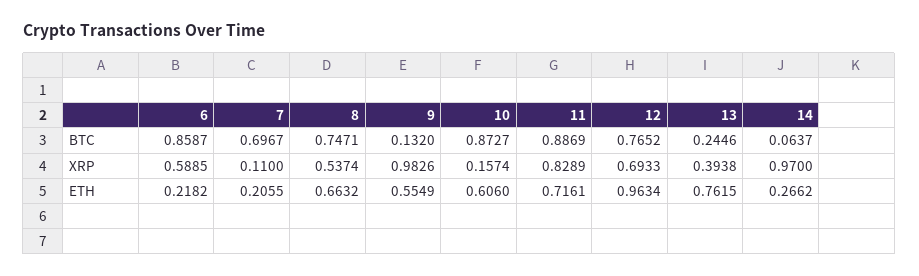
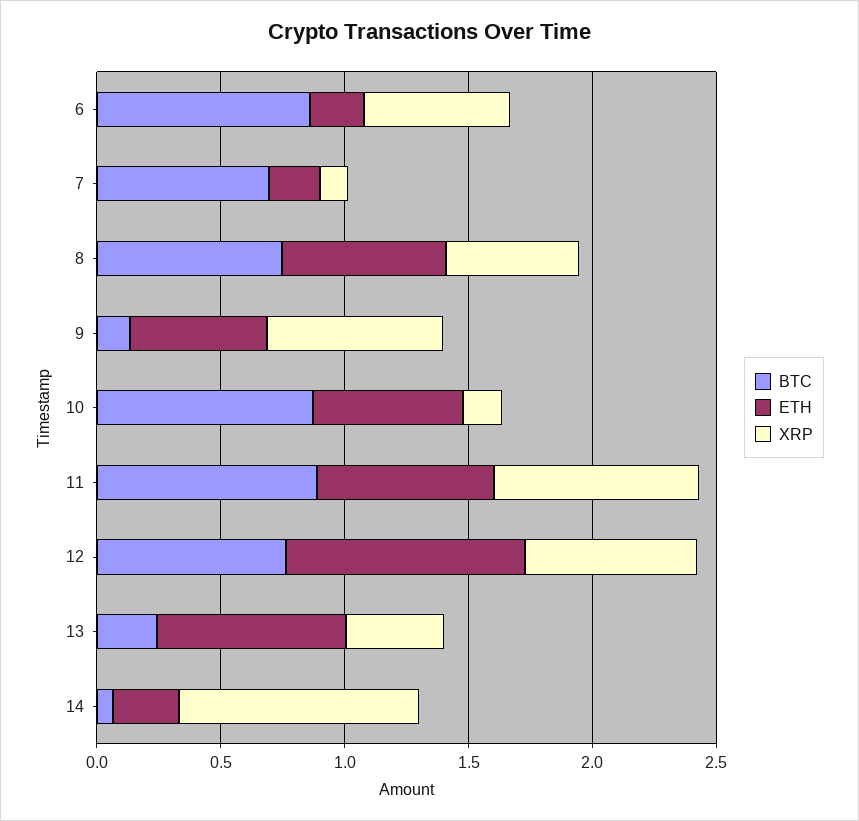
  {
    "BTC": {
      "6": 0.8587,
      "7": 0.6967,
      "8": 0.7471,
      "9": 0.132,
      "10": 0.8727,
      "11": 0.8869,
      "12": 0.7652,
      "13": 0.2446,
      "14": 0.0637
    },
    "XRP": {
      "6": 0.5885,
      "7": 0.11,
      "8": 0.5374,
-     "9": 0.9826,
+     "9": 0.7,
      "10": 0.1574,
      "11": 0.8289,
      "12": 0.6933,
      "13": 0.3938,
      "14": 0.97
    },
    "ETH": {
      "6": 0.2182,
      "7": 0.2055,
      "8": 0.6632,
      "9": 0.5549,
      "10": 0.606,
      "11": 0.7161,
      "12": 0.9634,
      "13": 0.7615,
      "14": 0.2662
    }
  }

